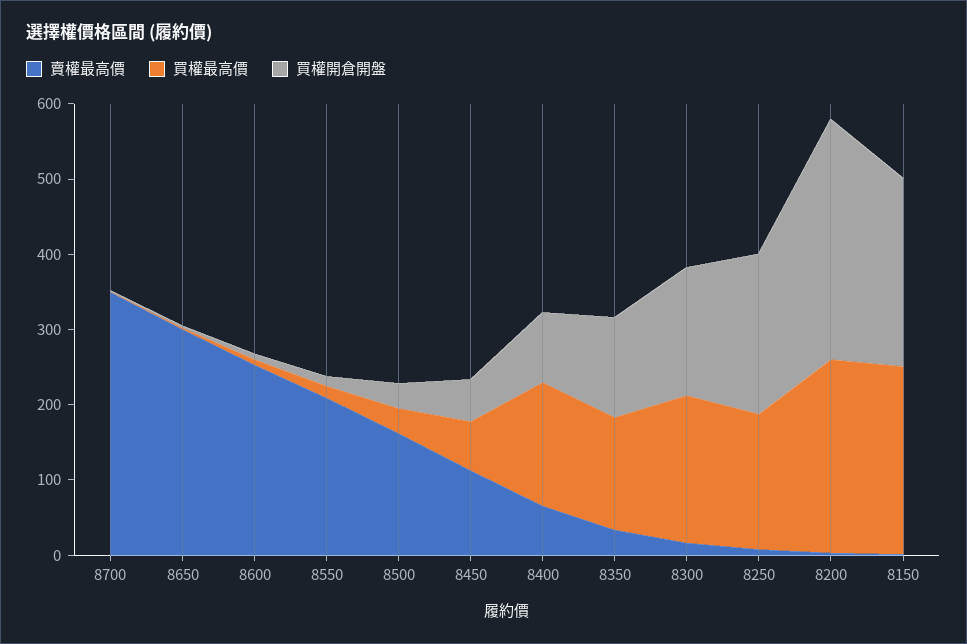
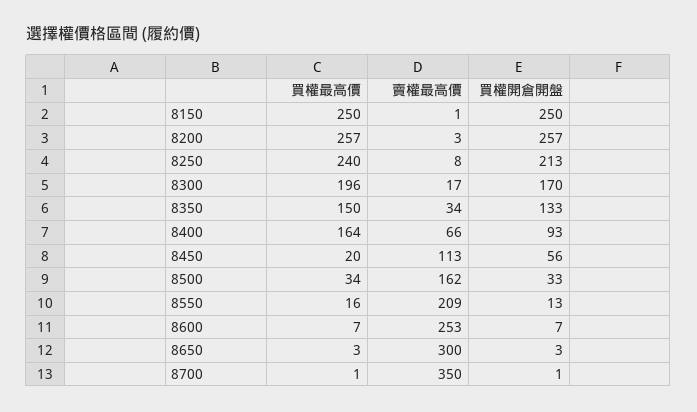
  {
    "賣權最高價": {
      "8700": 350,
      "8650": 300,
      "8600": 253,
      "8550": 209,
      "8500": 162,
      "8450": 113,
      "8400": 66,
      "8350": 34,
      "8300": 17,
      "8250": 8,
      "8200": 3,
      "8150": 1
    },
    "買權最高價": {
      "8700": 1,
      "8650": 3,
      "8600": 7,
      "8550": 16,
      "8500": 34,
-     "8450": 60,
+     "8450": 20,
      "8400": 164,
      "8350": 150,
      "8300": 196,
-     "8250": 180,
+     "8250": 240,
      "8200": 257,
      "8150": 250
    },
    "買權開倉開盤": {
      "8700": 1,
      "8650": 3,
      "8600": 7,
      "8550": 13,
      "8500": 33,
      "8450": 56,
      "8400": 93,
      "8350": 133,
      "8300": 170,
      "8250": 213,
-     "8200": 320,
+     "8200": 257,
      "8150": 250
    }
  }

